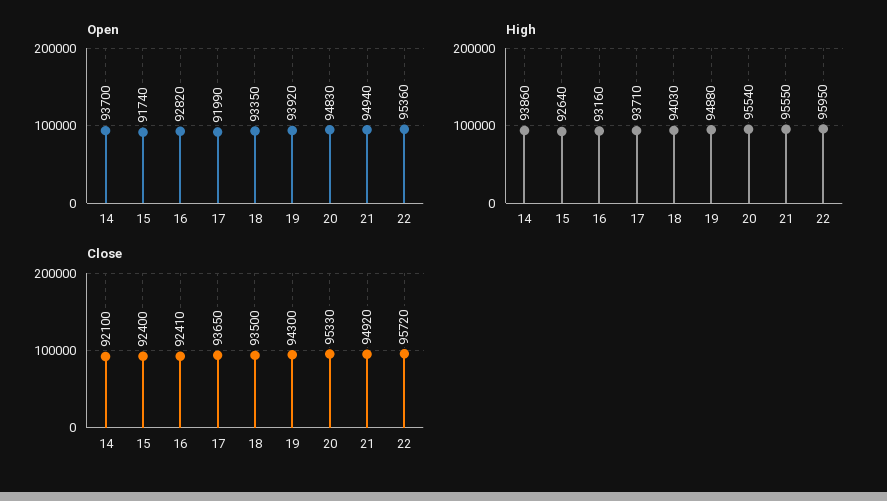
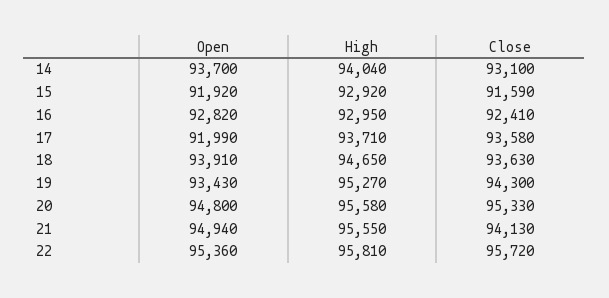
  {
    "Open": {
      "14": 93700,
-     "15": 91740,
+     "15": 91920,
      "16": 92820,
      "17": 91990,
-     "18": 93350,
+     "18": 93910,
-     "19": 93920,
+     "19": 93430,
-     "20": 94830,
+     "20": 94800,
      "21": 94940,
      "22": 95360
    },
    "High": {
-     "14": 93860,
+     "14": 94040,
-     "15": 92640,
+     "15": 92920,
-     "16": 93160,
+     "16": 92950,
      "17": 93710,
-     "18": 94030,
+     "18": 94650,
-     "19": 94880,
+     "19": 95270,
-     "20": 95540,
+     "20": 95580,
      "21": 95550,
-     "22": 95950
+     "22": 95810
    },
    "Close": {
-     "14": 92100,
+     "14": 93100,
-     "15": 92400,
+     "15": 91590,
      "16": 92410,
-     "17": 93650,
+     "17": 93580,
-     "18": 93500,
+     "18": 93630,
      "19": 94300,
      "20": 95330,
-     "21": 94920,
+     "21": 94130,
      "22": 95720
    }
  }

